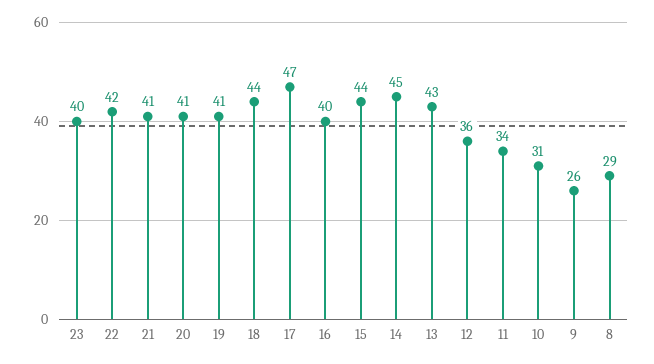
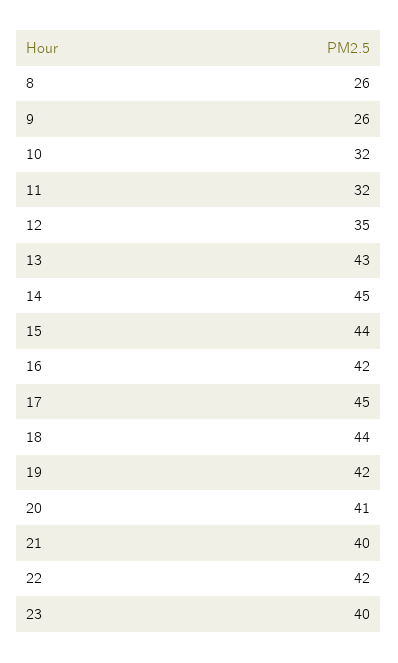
  {
    "23": 40,
    "22": 42,
-   "21": 41,
+   "21": 40,
    "20": 41,
-   "19": 41,
+   "19": 42,
    "18": 44,
-   "17": 47,
+   "17": 45,
-   "16": 40,
+   "16": 42,
    "15": 44,
    "14": 45,
    "13": 43,
-   "12": 36,
+   "12": 35,
-   "11": 34,
+   "11": 32,
-   "10": 31,
+   "10": 32,
    "9": 26,
-   "8": 29
+   "8": 26
  }

